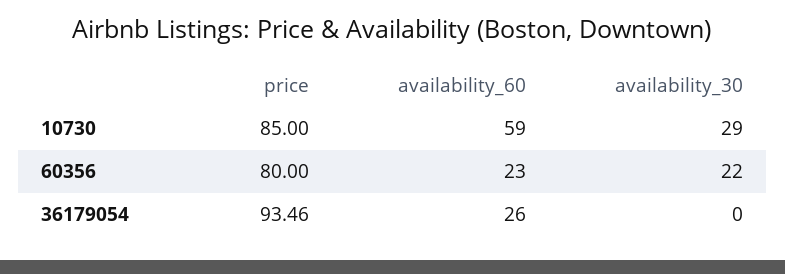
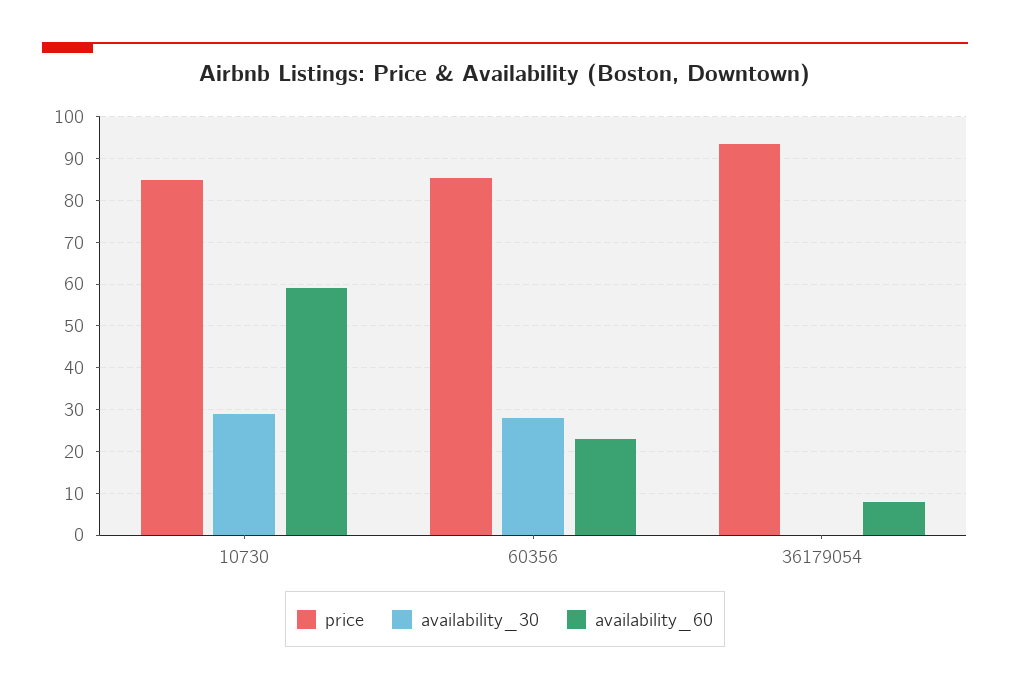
  {
    "price": {
      "10730": 85,
-     "60356": 80,
+     "60356": 86,
      "36179054": 93.46
    },
    "availability_60": {
      "10730": 59,
      "60356": 23,
-     "36179054": 26
+     "36179054": 8
    },
    "availability_30": {
      "10730": 29,
-     "60356": 22,
+     "60356": 28,
      "36179054": 0
    }
  }

